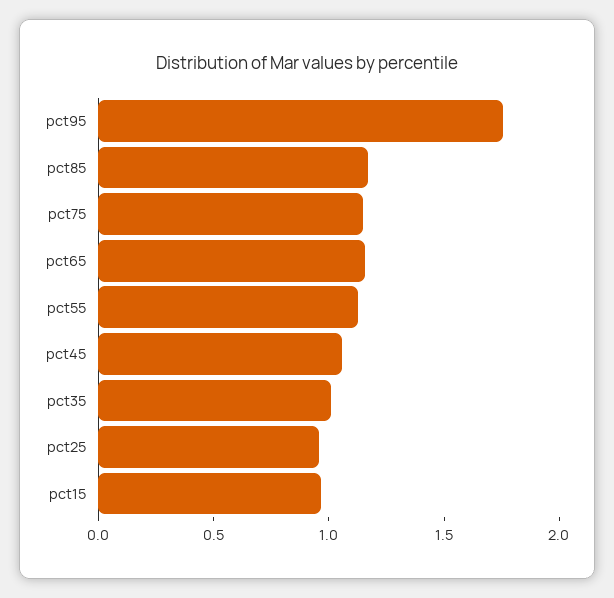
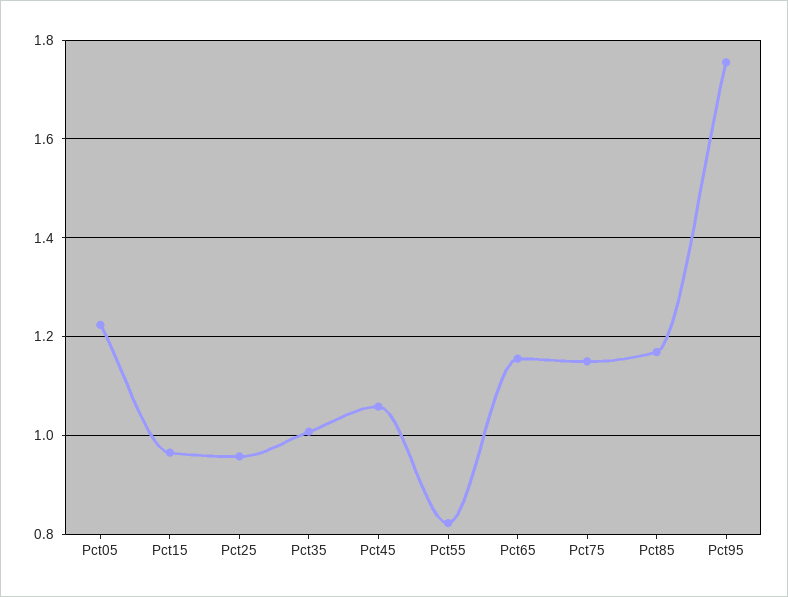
  {
    "pct95": 1.76,
    "pct85": 1.16,
    "pct75": 1.16,
    "pct65": 1.16,
-   "pct55": 1.1,
+   "pct55": 0.82,
    "pct45": 1.06,
    "pct35": 1,
    "pct25": 0.96,
-   "pct15": 0.96
+   "pct15": 0.96,
+   "Pct05": 1.22
  }

